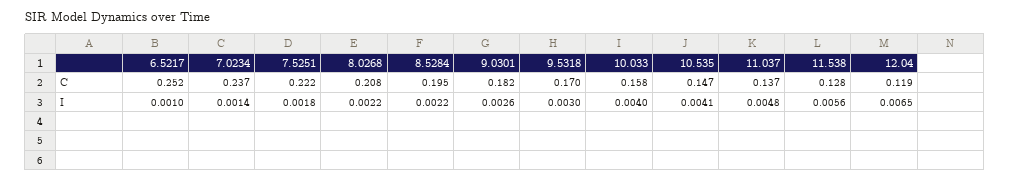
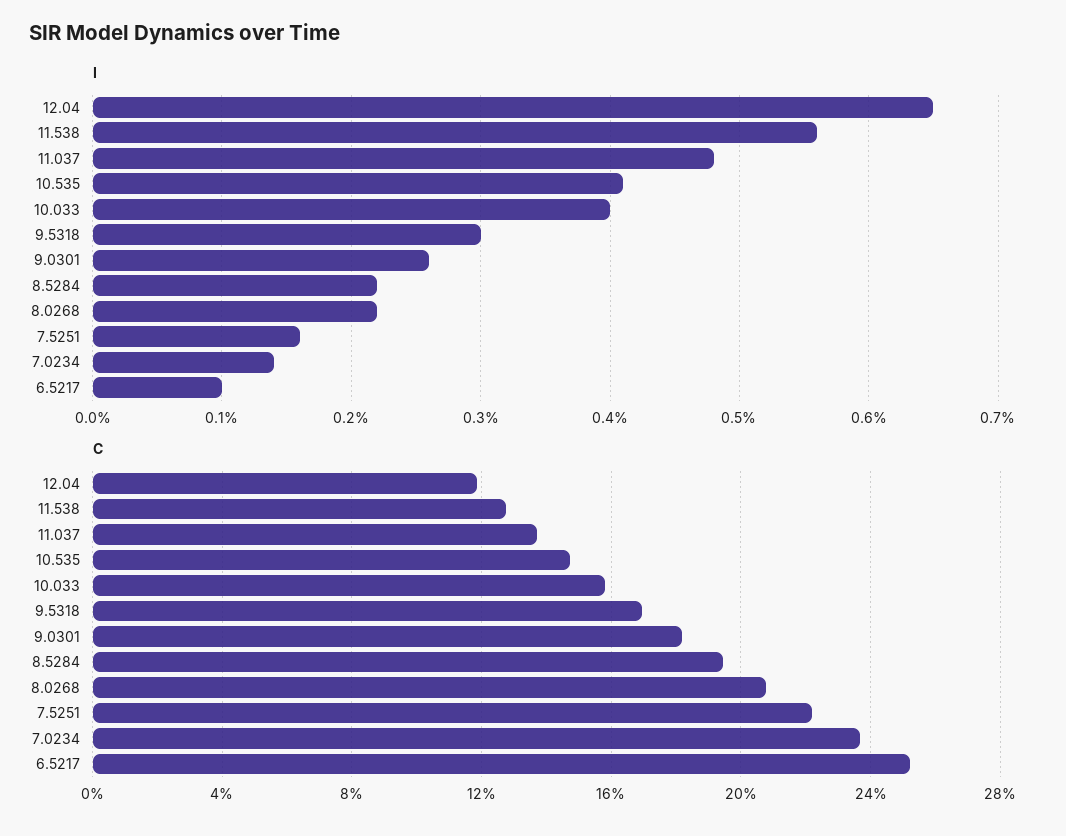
  {
    "C": {
      "6.5217": 0.252,
      "7.0234": 0.237,
      "7.5251": 0.222,
      "8.0268": 0.208,
      "8.5284": 0.195,
      "9.0301": 0.182,
      "9.5318": 0.17,
      "10.033": 0.158,
      "10.535": 0.147,
      "11.037": 0.137,
      "11.538": 0.128,
      "12.04": 0.119
    },
    "I": {
      "6.5217": 0.001,
      "7.0234": 0.0014,
-     "7.5251": 0.0018,
+     "7.5251": 0.0016,
      "8.0268": 0.0022,
      "8.5284": 0.0022,
      "9.0301": 0.0026,
      "9.5318": 0.003,
      "10.033": 0.004,
      "10.535": 0.0041,
      "11.037": 0.0048,
      "11.538": 0.0056,
      "12.04": 0.0065
    }
  }

